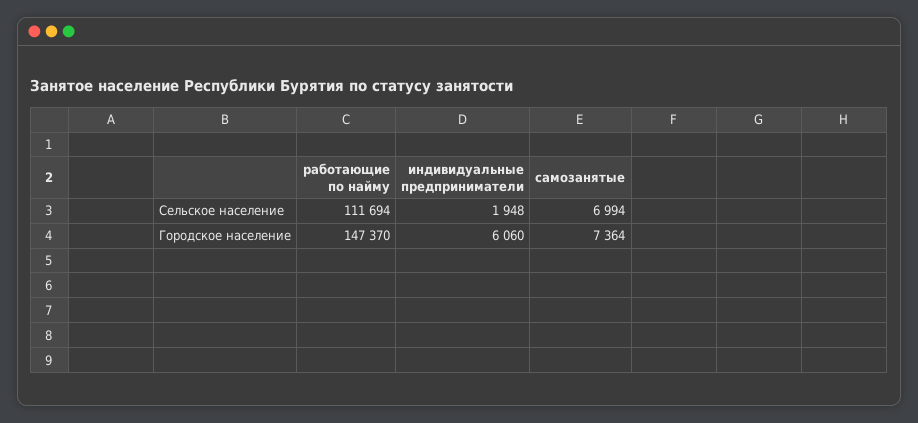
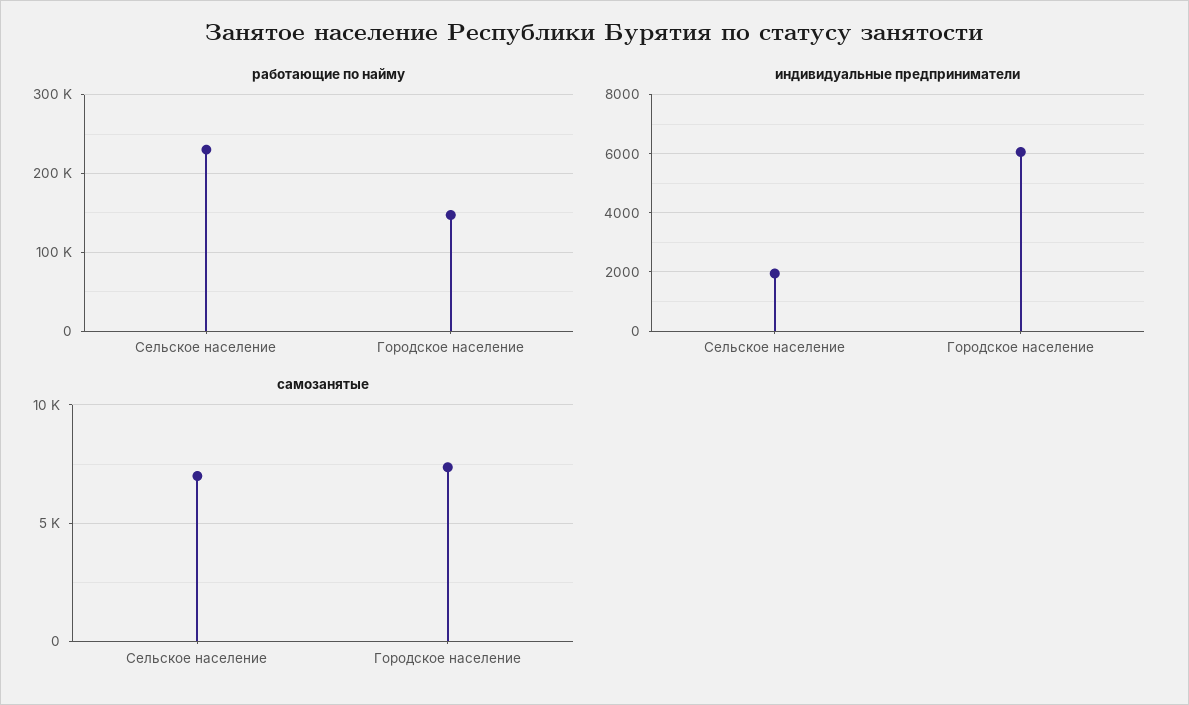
  {
    "работающие по найму": {
-     "Сельское население": 111694,
+     "Сельское население": 230000,
      "Городское население": 147370
    },
    "индивидуальные предприниматели": {
      "Сельское население": 1948,
      "Городское население": 6060
    },
    "самозанятые": {
      "Сельское население": 6994,
      "Городское население": 7364
    }
  }

